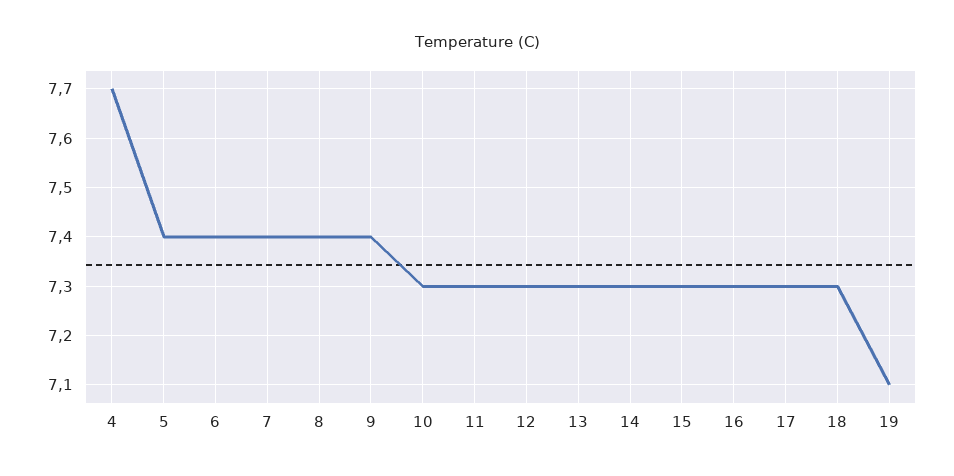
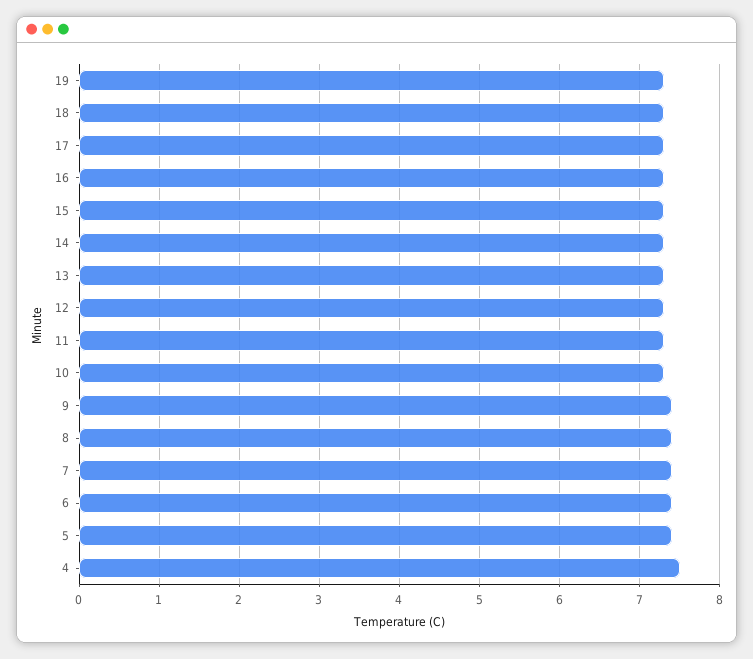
  {
-   "4": 7.7,
+   "4": 7.5,
    "5": 7.4,
    "6": 7.4,
    "7": 7.4,
    "8": 7.4,
    "9": 7.4,
    "10": 7.3,
    "11": 7.3,
    "12": 7.3,
    "13": 7.3,
    "14": 7.3,
    "15": 7.3,
    "16": 7.3,
    "17": 7.3,
    "18": 7.3,
-   "19": 7.1
+   "19": 7.3
  }

